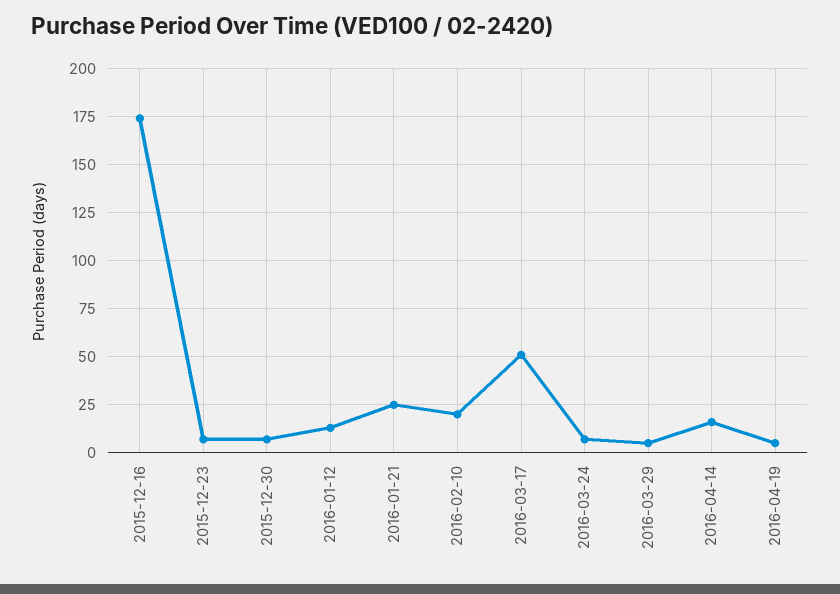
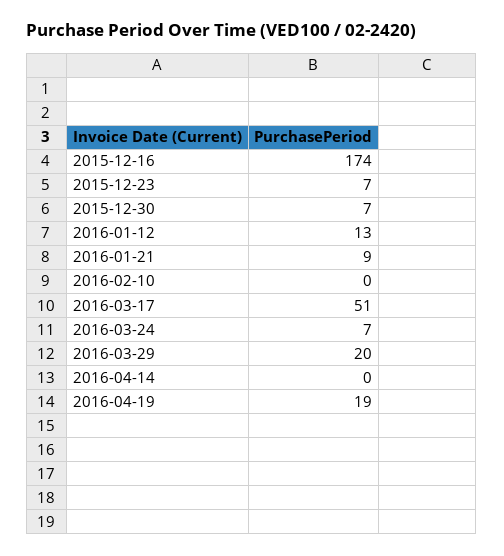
  {
    "2015-12-16": 174,
    "2015-12-23": 7,
    "2015-12-30": 7,
    "2016-01-12": 13,
-   "2016-01-21": 25,
+   "2016-01-21": 9,
-   "2016-02-10": 20,
+   "2016-02-10": 0,
    "2016-03-17": 51,
    "2016-03-24": 7,
-   "2016-03-29": 5,
+   "2016-03-29": 20,
-   "2016-04-14": 15,
+   "2016-04-14": 0,
-   "2016-04-19": 5
+   "2016-04-19": 19
  }

